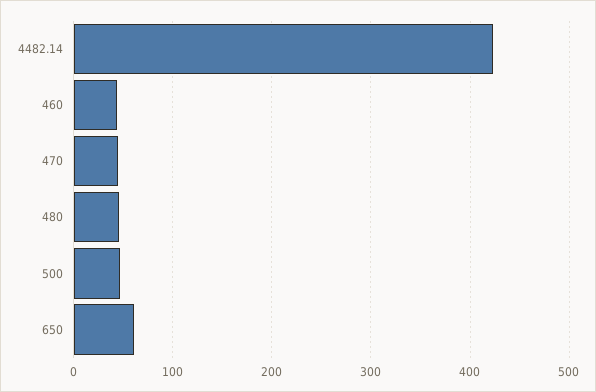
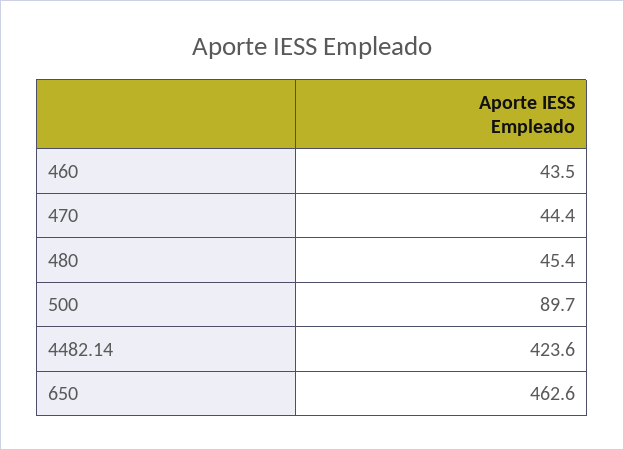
  {
    "4482.14": 423.6,
    "460": 43.5,
    "470": 44.4,
    "480": 45.4,
-   "500": 50,
+   "500": 89.7,
-   "650": 60
+   "650": 462.6
  }

